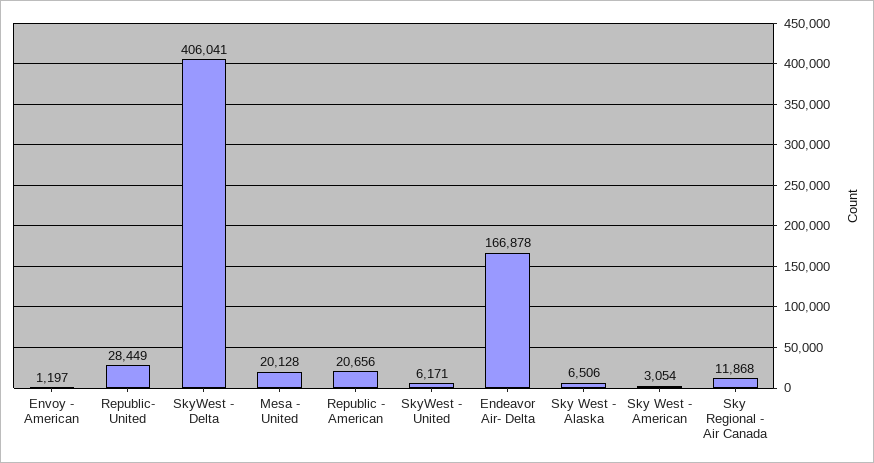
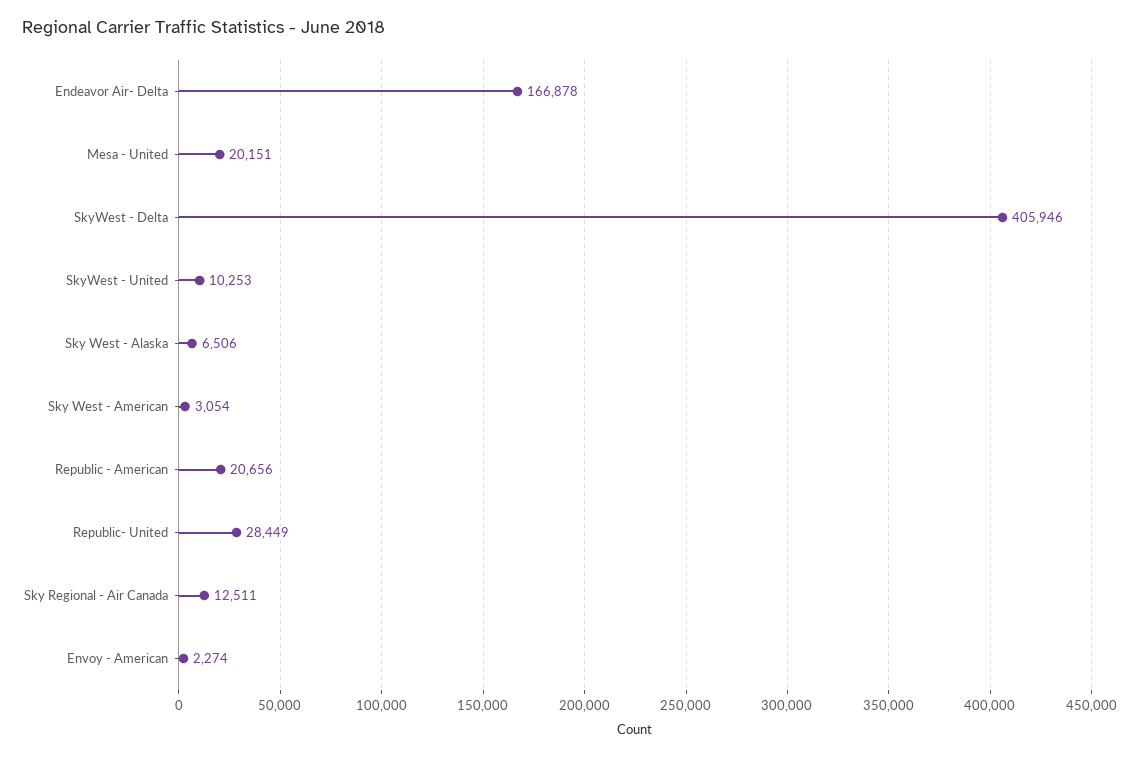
  {
-   "Envoy - American": 1197,
+   "Envoy - American": 2274,
    "Republic- United": 28449,
-   "SkyWest - Delta": 406041,
+   "SkyWest - Delta": 405946,
-   "Mesa - United": 20128,
+   "Mesa - United": 20151,
    "Republic - American": 20656,
-   "SkyWest - United": 6171,
+   "SkyWest - United": 10253,
    "Endeavor Air- Delta": 166878,
    "Sky West - Alaska": 6506,
    "Sky West - American": 3054,
-   "Sky Regional - Air Canada": 11868
+   "Sky Regional - Air Canada": 12511
  }

